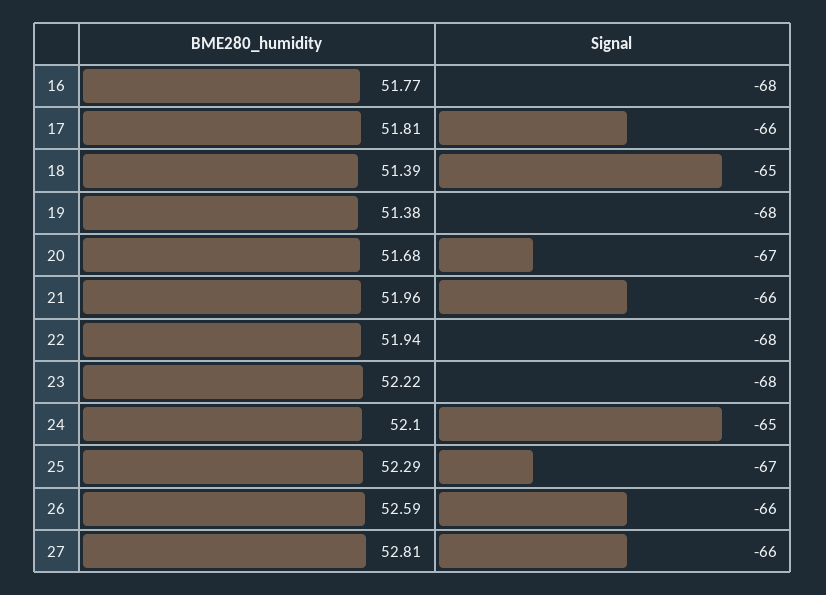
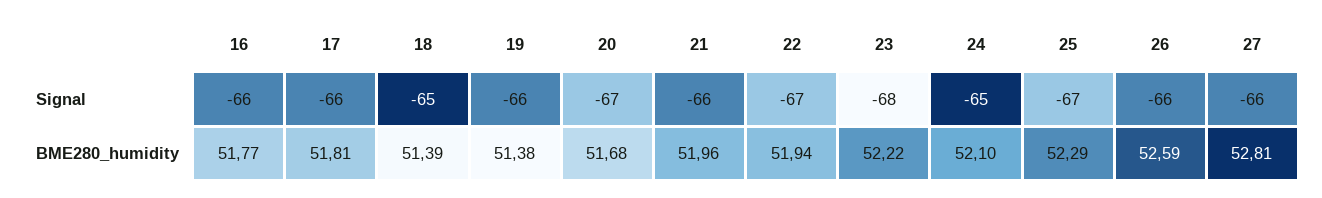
  {
    "BME280_humidity": {
      "16": 51.77,
      "17": 51.81,
      "18": 51.39,
      "19": 51.38,
      "20": 51.68,
      "21": 51.96,
      "22": 51.94,
      "23": 52.22,
      "24": 52.1,
      "25": 52.29,
      "26": 52.59,
      "27": 52.81
    },
    "Signal": {
-     "16": -68,
+     "16": -66,
      "17": -66,
      "18": -65,
-     "19": -68,
+     "19": -66,
      "20": -67,
      "21": -66,
-     "22": -68,
+     "22": -67,
      "23": -68,
      "24": -65,
      "25": -67,
      "26": -66,
      "27": -66
    }
  }

